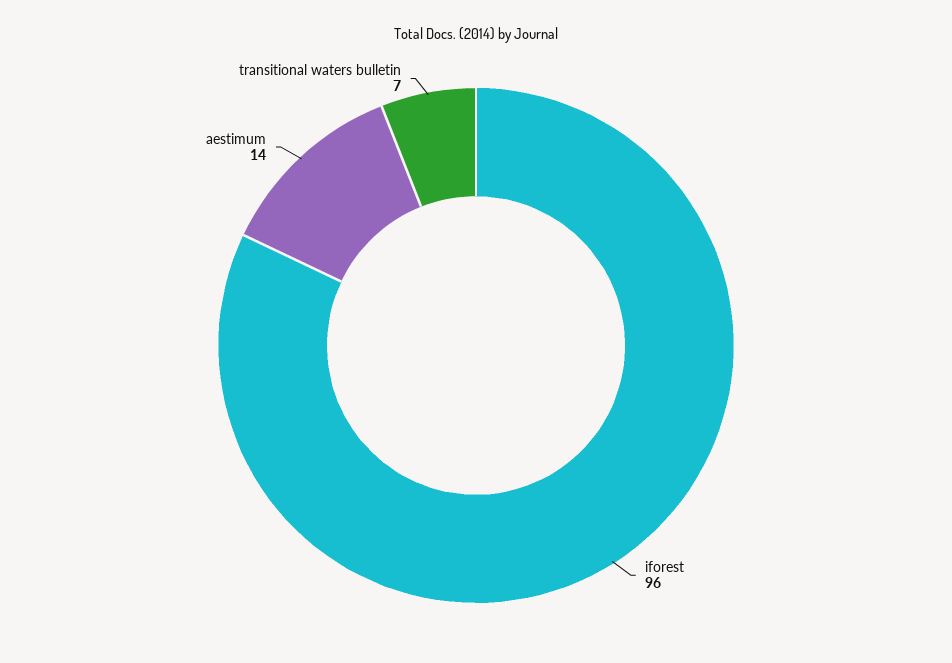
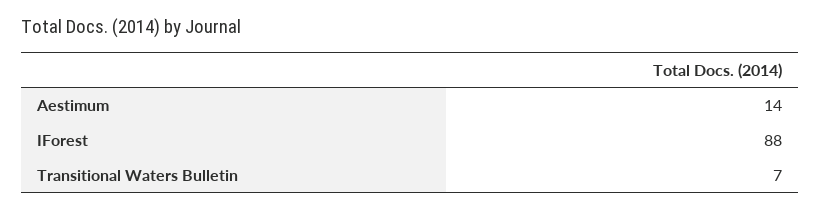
  {
-   "iforest": 96,
+   "iforest": 88,
    "aestimum": 14,
    "transitional waters bulletin": 7
  }

